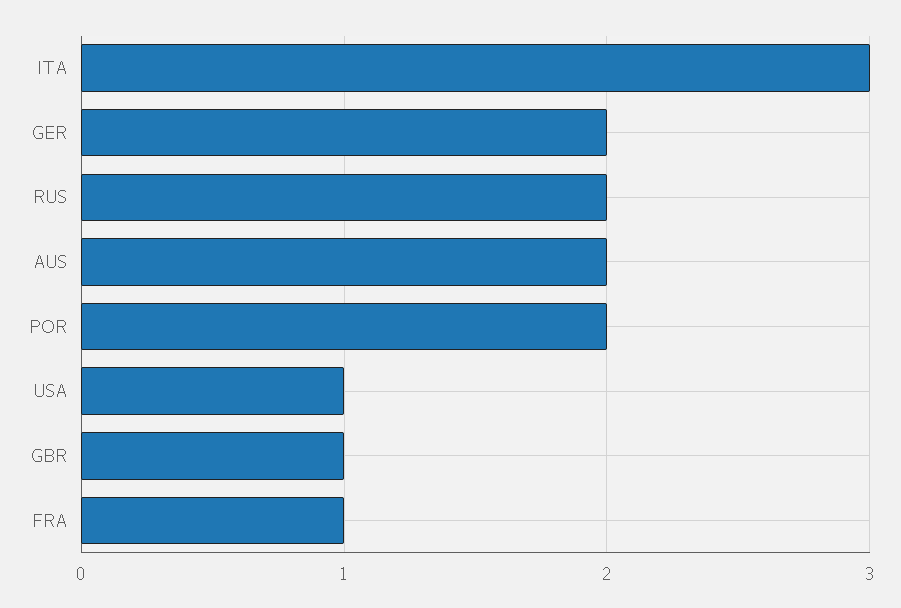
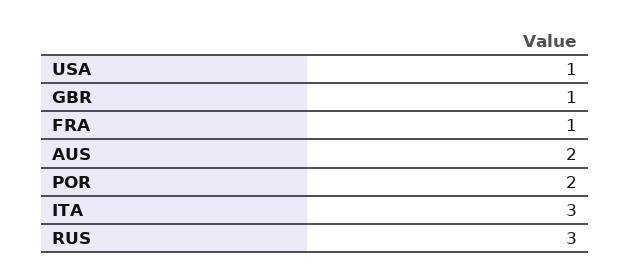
  {
    "ITA": 3,
-   "GER": 2,
-   "RUS": 2,
+   "RUS": 3,
    "AUS": 2,
    "POR": 2,
    "USA": 1,
    "GBR": 1,
    "FRA": 1
  }

